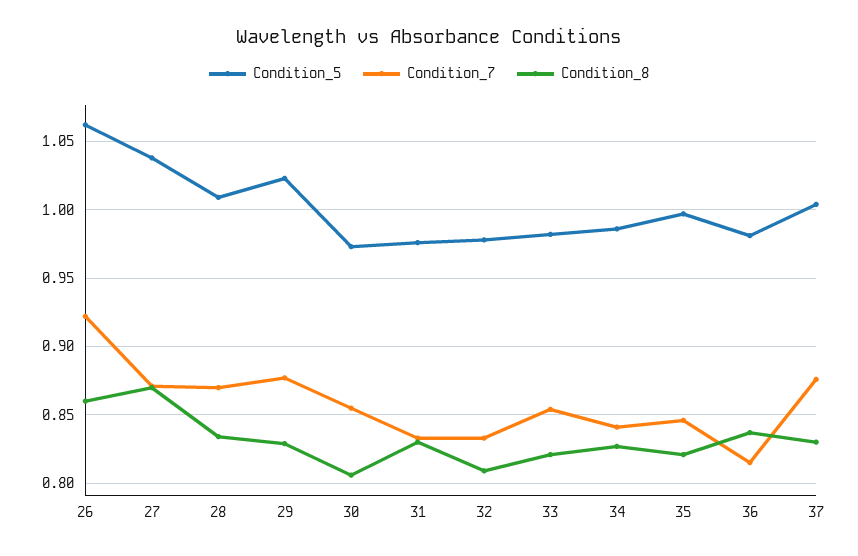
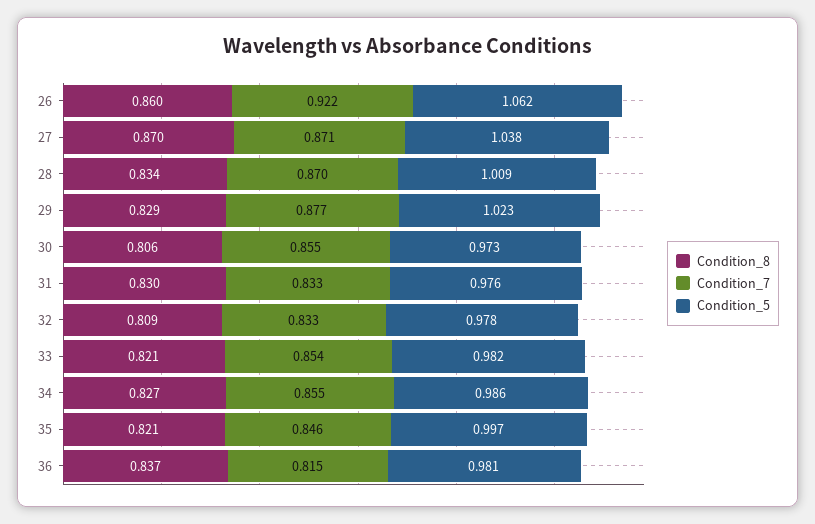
  {
    "Condition_5": {
      "26": 1.062,
      "27": 1.038,
      "28": 1.009,
      "29": 1.023,
      "30": 0.973,
      "31": 0.976,
      "32": 0.978,
      "33": 0.982,
      "34": 0.986,
      "35": 0.997,
-     "36": 0.981,
+     "36": 0.981
-     "37": 1.005
    },
    "Condition_7": {
      "26": 0.922,
      "27": 0.871,
      "28": 0.87,
      "29": 0.877,
      "30": 0.855,
      "31": 0.833,
      "32": 0.833,
      "33": 0.854,
-     "34": 0.84,
+     "34": 0.855,
      "35": 0.846,
-     "36": 0.815,
+     "36": 0.815
-     "37": 0.875
    },
    "Condition_8": {
      "26": 0.86,
      "27": 0.87,
      "28": 0.834,
      "29": 0.829,
      "30": 0.806,
      "31": 0.83,
      "32": 0.809,
      "33": 0.821,
      "34": 0.827,
      "35": 0.821,
-     "36": 0.837,
+     "36": 0.837
-     "37": 0.83
    }
  }

